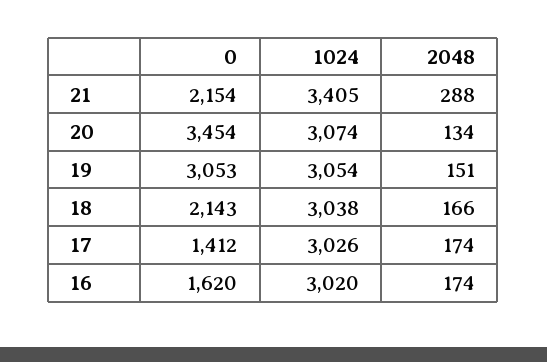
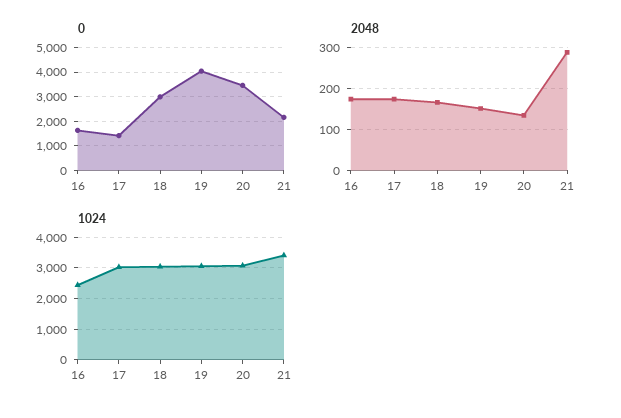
  {
    "0": {
      "21": 2154,
      "20": 3454,
-     "19": 3053,
+     "19": 4000,
-     "18": 2143,
+     "18": 3000,
      "17": 1412,
      "16": 1620
    },
    "1024": {
      "21": 3405,
      "20": 3074,
      "19": 3054,
      "18": 3038,
      "17": 3026,
-     "16": 3020
+     "16": 2400
    },
    "2048": {
      "21": 288,
      "20": 134,
      "19": 151,
      "18": 166,
      "17": 174,
      "16": 174
    }
  }

